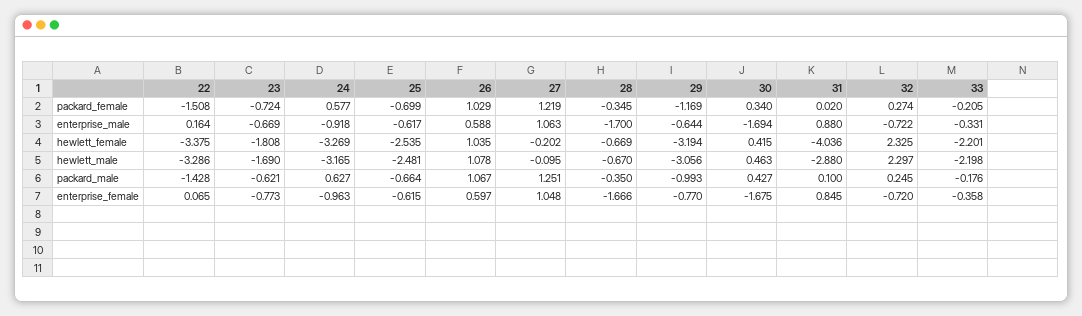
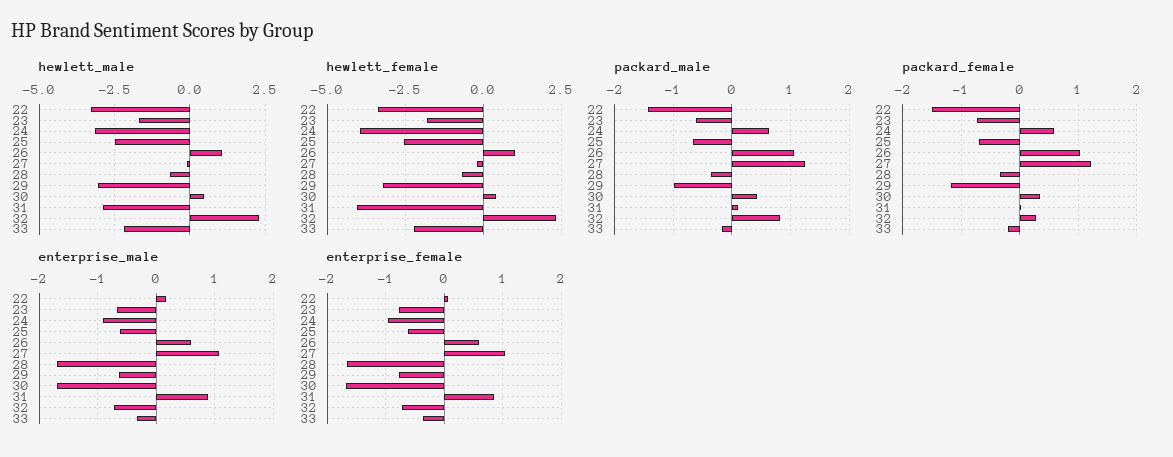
  {
    "packard_female": {
      "22": -1.508,
      "23": -0.724,
      "24": 0.577,
      "25": -0.699,
      "26": 1.029,
      "27": 1.219,
      "28": -0.345,
      "29": -1.169,
      "30": 0.34,
      "31": 0.02,
      "32": 0.274,
      "33": -0.205
    },
    "enterprise_male": {
      "22": 0.164,
      "23": -0.669,
      "24": -0.918,
      "25": -0.617,
      "26": 0.588,
      "27": 1.063,
      "28": -1.7,
      "29": -0.644,
      "30": -1.694,
      "31": 0.88,
      "32": -0.722,
      "33": -0.331
    },
    "hewlett_female": {
      "22": -3.375,
      "23": -1.808,
-     "24": -3.269,
+     "24": -4,
      "25": -2.535,
      "26": 1.035,
      "27": -0.202,
      "28": -0.669,
      "29": -3.194,
      "30": 0.415,
      "31": -4.036,
      "32": 2.325,
      "33": -2.201
    },
    "hewlett_male": {
      "22": -3.286,
      "23": -1.69,
      "24": -3.165,
      "25": -2.481,
      "26": 1.078,
      "27": -0.095,
      "28": -0.67,
      "29": -3.056,
      "30": 0.463,
      "31": -2.88,
      "32": 2.297,
      "33": -2.198
    },
    "packard_male": {
      "22": -1.428,
      "23": -0.621,
      "24": 0.627,
      "25": -0.664,
      "26": 1.067,
      "27": 1.251,
      "28": -0.35,
      "29": -0.993,
      "30": 0.427,
      "31": 0.1,
-     "32": 0.245,
+     "32": 0.8,
      "33": -0.176
    },
    "enterprise_female": {
      "22": 0.065,
      "23": -0.773,
      "24": -0.963,
      "25": -0.615,
      "26": 0.597,
      "27": 1.048,
      "28": -1.666,
      "29": -0.77,
      "30": -1.675,
      "31": 0.845,
      "32": -0.72,
      "33": -0.358
    }
  }

